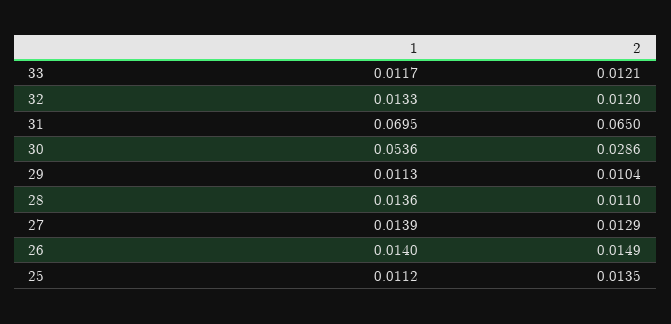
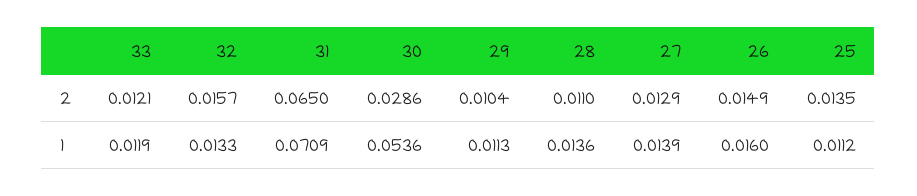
  {
    "1": {
-     "33": 0.0117,
+     "33": 0.0119,
      "32": 0.0133,
-     "31": 0.0695,
+     "31": 0.0709,
      "30": 0.0536,
      "29": 0.0113,
      "28": 0.0136,
      "27": 0.0139,
-     "26": 0.014,
+     "26": 0.016,
      "25": 0.0112
    },
    "2": {
      "33": 0.0121,
-     "32": 0.012,
+     "32": 0.0157,
      "31": 0.065,
      "30": 0.0286,
      "29": 0.0104,
      "28": 0.011,
      "27": 0.0129,
      "26": 0.0149,
      "25": 0.0135
    }
  }

